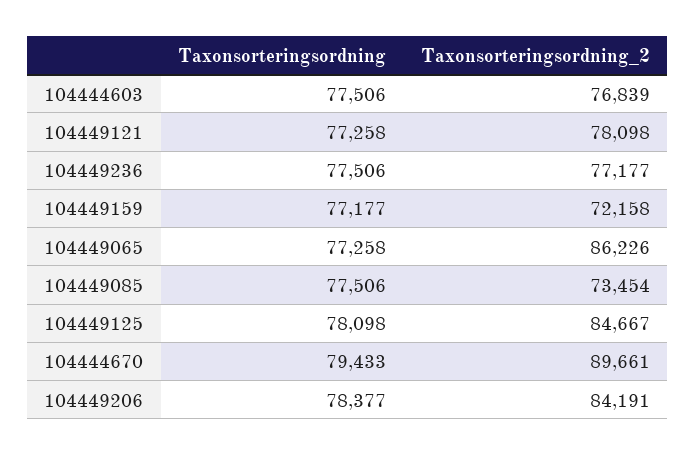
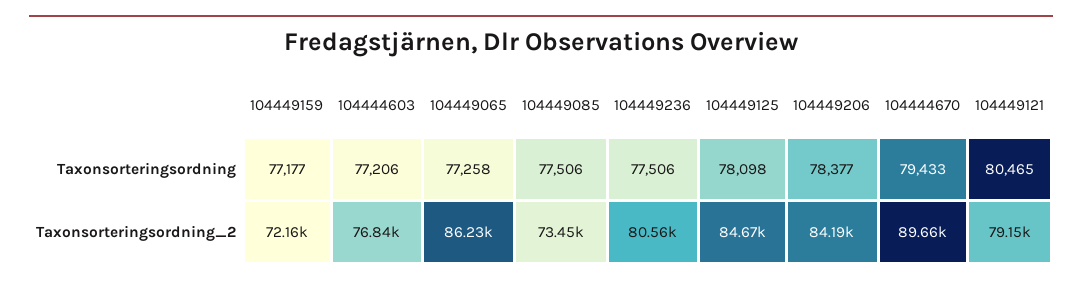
  {
    "Taxonsorteringsordning": {
-     "104444603": 77506,
+     "104444603": 77206,
-     "104449121": 77258,
+     "104449121": 80465,
      "104449236": 77506,
      "104449159": 77177,
      "104449065": 77258,
      "104449085": 77506,
      "104449125": 78098,
      "104444670": 79433,
      "104449206": 78377
    },
    "Taxonsorteringsordning_2": {
      "104444603": 76839,
-     "104449121": 78098,
+     "104449121": 79150,
-     "104449236": 77177,
+     "104449236": 80560,
      "104449159": 72158,
      "104449065": 86226,
      "104449085": 73454,
      "104449125": 84667,
      "104444670": 89661,
      "104449206": 84191
    }
  }

